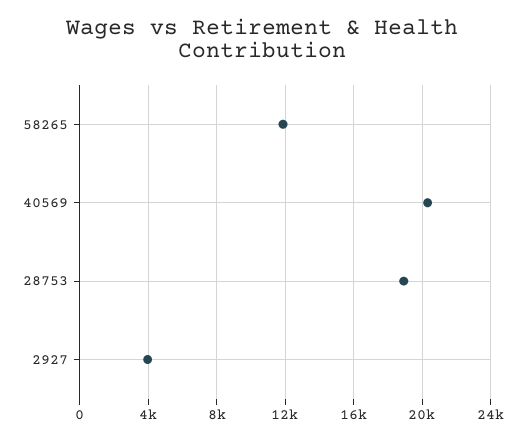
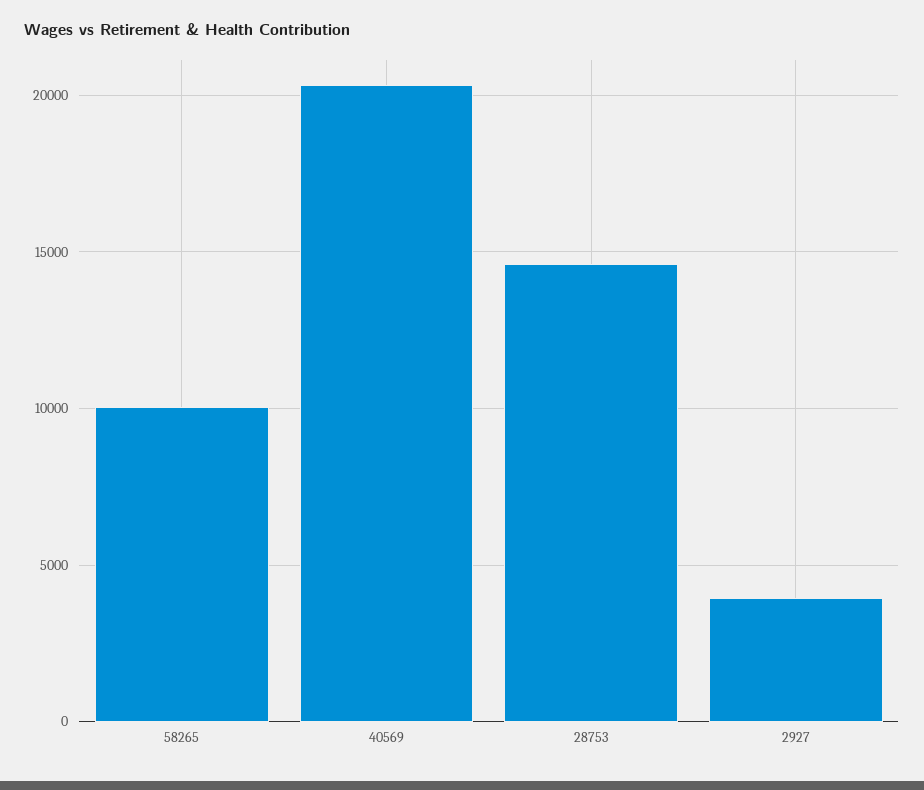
  {
-   "58265": 12000,
+   "58265": 10000,
    "40569": 20500,
-   "28753": 19000,
+   "28753": 14500,
    "2927": 4000
  }

